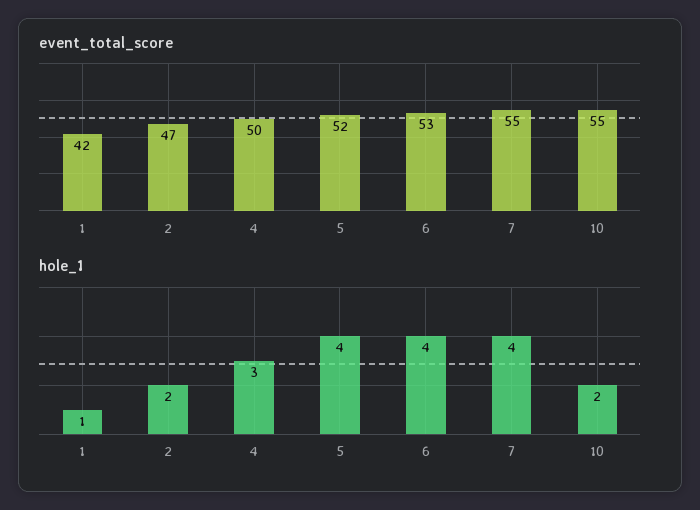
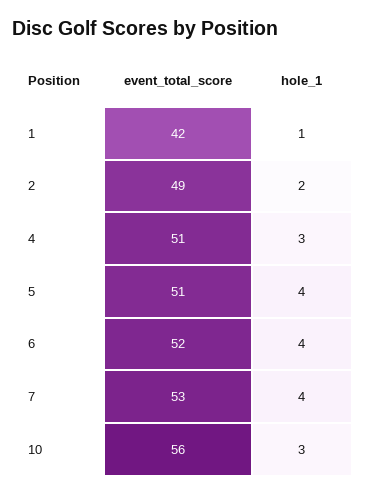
  {
    "event_total_score": {
      "1": 42,
-     "2": 47,
+     "2": 49,
-     "4": 50,
+     "4": 51,
-     "5": 52,
+     "5": 51,
-     "6": 53,
+     "6": 52,
-     "7": 55,
+     "7": 53,
-     "10": 55
+     "10": 56
    },
    "hole_1": {
      "1": 1,
      "2": 2,
      "4": 3,
      "5": 4,
      "6": 4,
      "7": 4,
-     "10": 2
+     "10": 3
    }
  }

